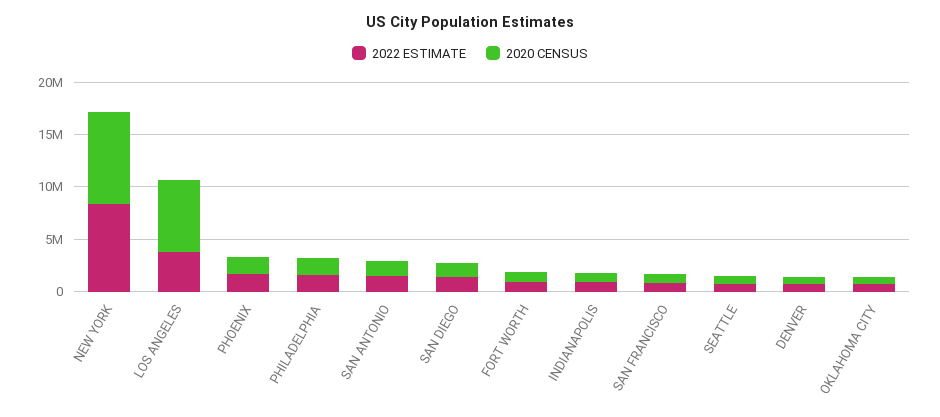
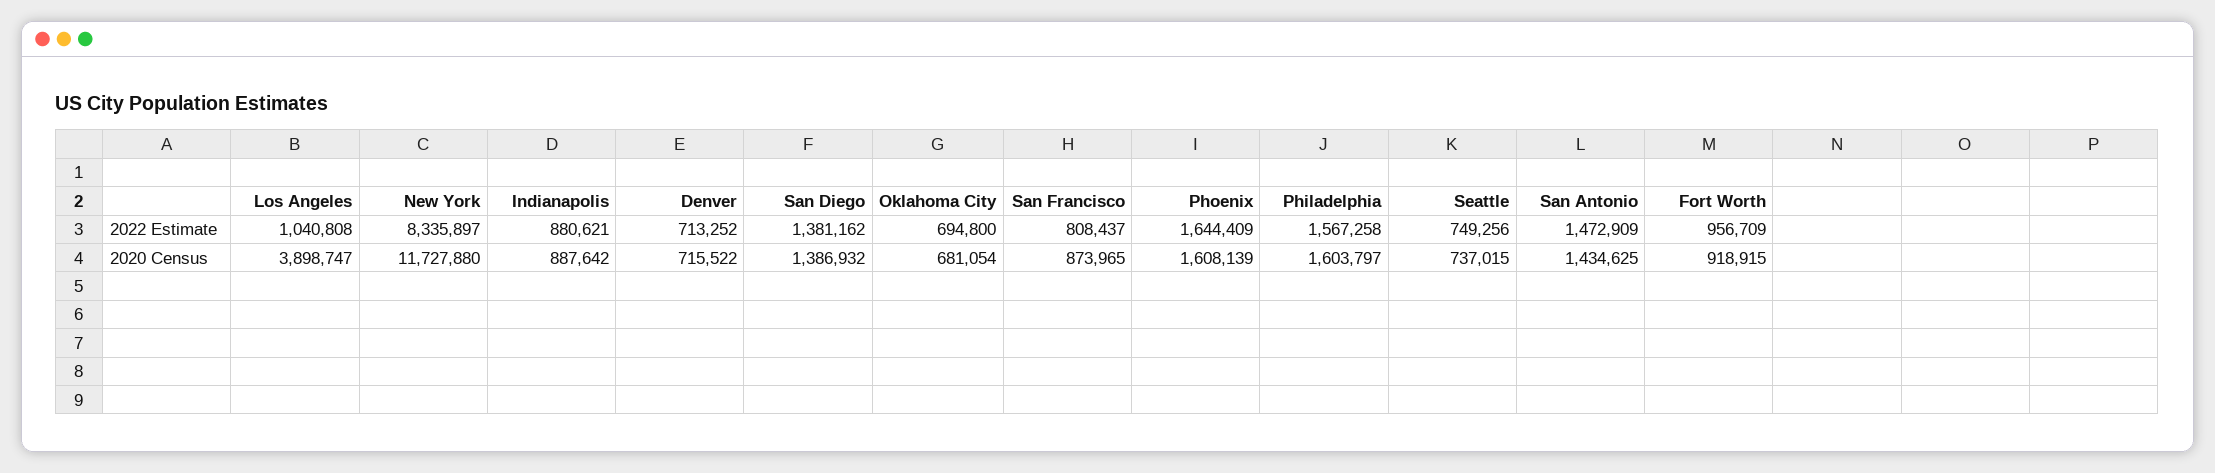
  {
    "2022 ESTIMATE": {
      "NEW YORK": 8335897,
-     "LOS ANGELES": 4000000,
+     "LOS ANGELES": 1040808,
      "PHOENIX": 1644409,
      "PHILADELPHIA": 1567258,
      "SAN ANTONIO": 1472909,
      "SAN DIEGO": 1381162,
      "FORT WORTH": 956709,
      "INDIANAPOLIS": 880621,
      "SAN FRANCISCO": 808437,
      "SEATTLE": 749256,
      "DENVER": 713252,
      "OKLAHOMA CITY": 694800
    },
    "2020 CENSUS": {
-     "NEW YORK": 9000000,
+     "NEW YORK": 11727880,
-     "LOS ANGELES": 7000000,
+     "LOS ANGELES": 3898747,
      "PHOENIX": 1608139,
      "PHILADELPHIA": 1603797,
      "SAN ANTONIO": 1434625,
      "SAN DIEGO": 1386932,
      "FORT WORTH": 918915,
      "INDIANAPOLIS": 887642,
      "SAN FRANCISCO": 873965,
      "SEATTLE": 737015,
      "DENVER": 715522,
      "OKLAHOMA CITY": 681054
    }
  }

